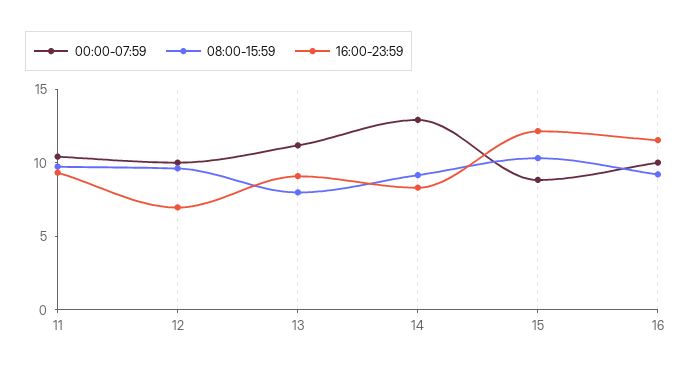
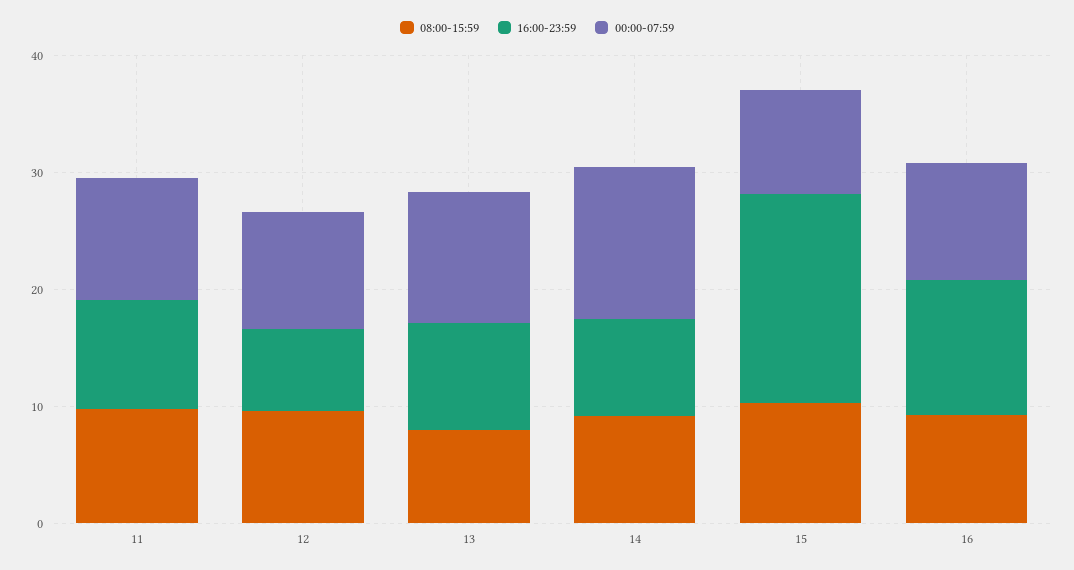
  {
    "00:00-07:59": {
      "11": 10,
      "12": 10,
      "13": 11,
      "14": 13,
      "15": 9,
      "16": 10
    },
    "08:00-15:59": {
      "11": 10,
      "12": 10,
      "13": 8,
      "14": 9,
      "15": 10,
      "16": 9
    },
    "16:00-23:59": {
      "11": 9,
      "12": 7,
      "13": 9,
      "14": 8,
-     "15": 12,
+     "15": 18,
      "16": 12
    }
  }

